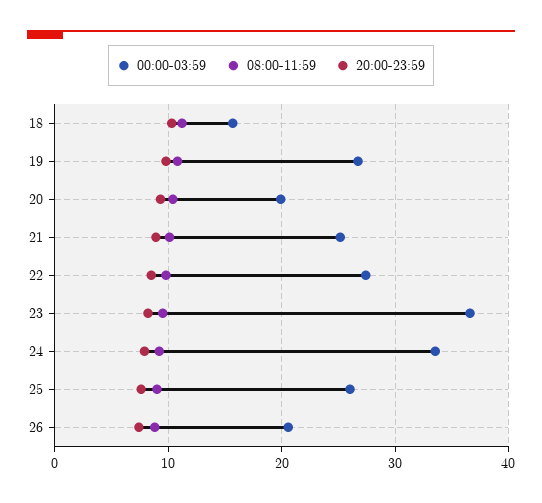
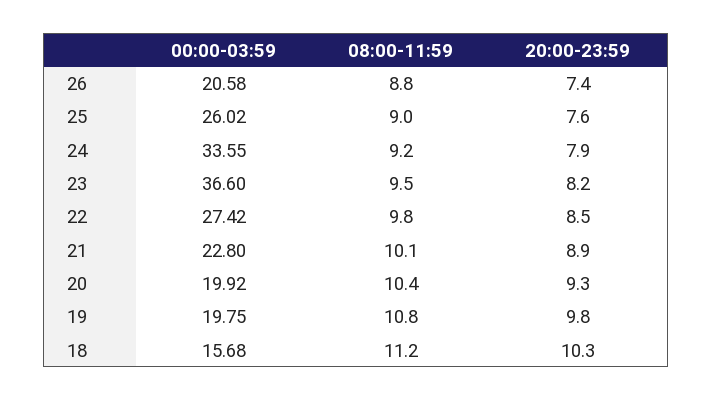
  {
    "00:00-03:59": {
      "18": 15.68,
-     "19": 27,
+     "19": 19.75,
      "20": 19.92,
-     "21": 25,
+     "21": 22.8,
      "22": 27.42,
      "23": 36.6,
      "24": 33.55,
      "25": 26.02,
      "26": 20.58
    },
    "08:00-11:59": {
      "18": 11.2,
      "19": 10.8,
      "20": 10.4,
      "21": 10.1,
      "22": 9.8,
      "23": 9.5,
      "24": 9.2,
      "25": 9,
      "26": 8.8
    },
    "20:00-23:59": {
      "18": 10.3,
      "19": 9.8,
      "20": 9.3,
      "21": 8.9,
      "22": 8.5,
      "23": 8.2,
      "24": 7.9,
      "25": 7.6,
      "26": 7.4
    }
  }

